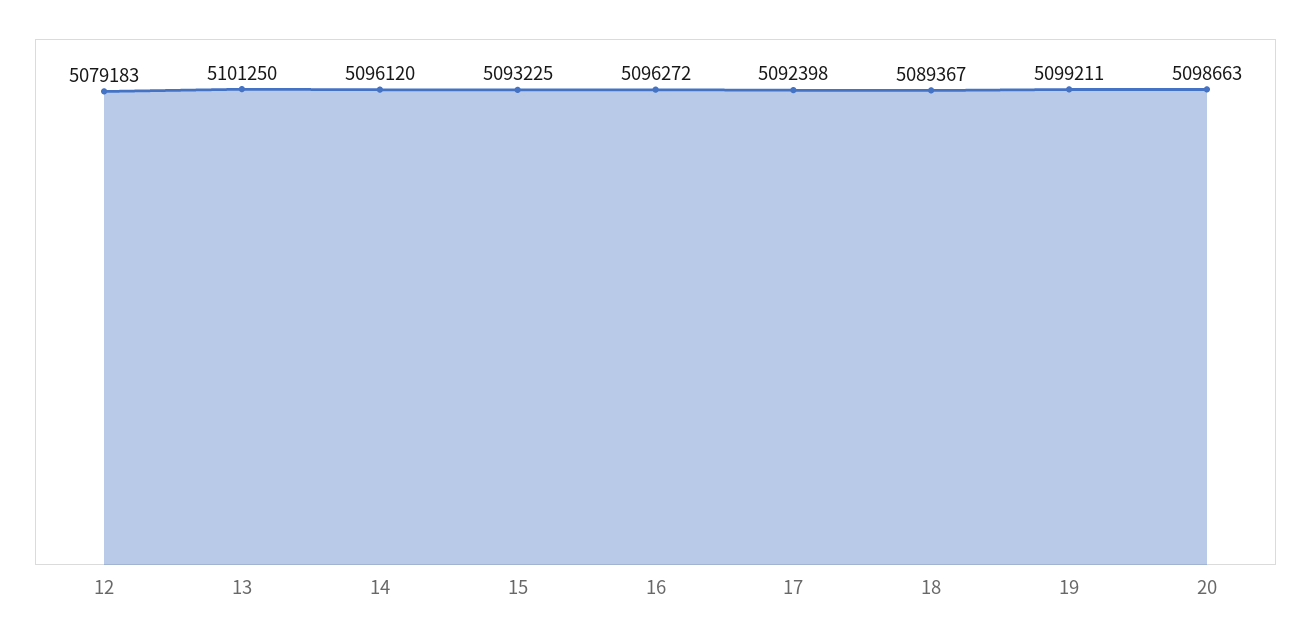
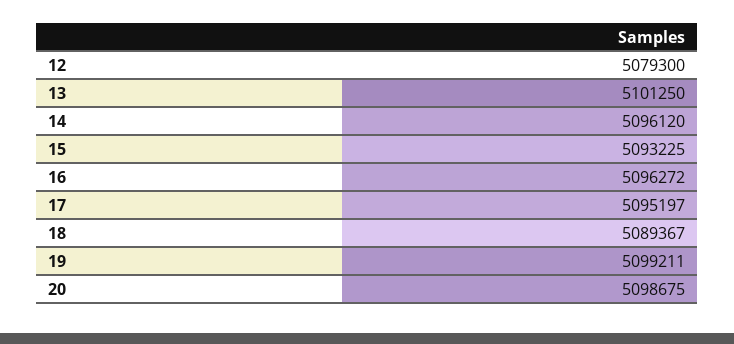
  {
-   "12": 5079183,
+   "12": 5079300,
    "13": 5101250,
    "14": 5096120,
    "15": 5093225,
    "16": 5096272,
-   "17": 5092398,
+   "17": 5095197,
    "18": 5089367,
    "19": 5099211,
-   "20": 5098663
+   "20": 5098675
  }

